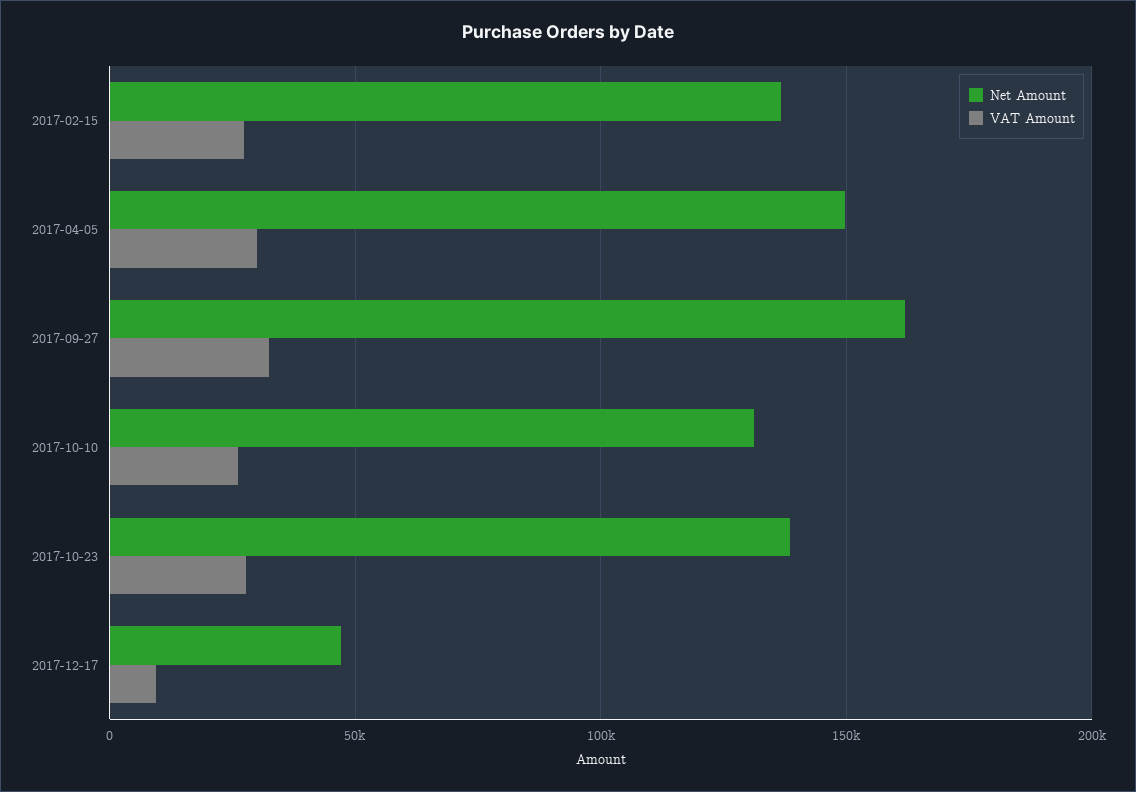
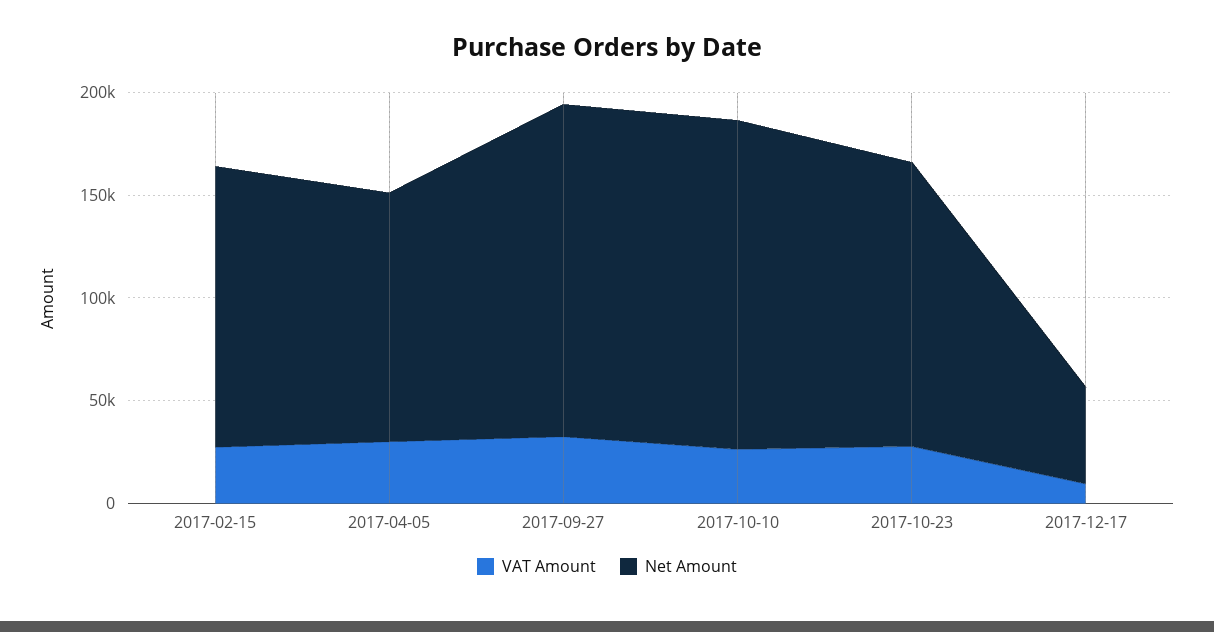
  {
    "Net Amount": {
      "2017-02-15": 135000,
-     "2017-04-05": 150000,
+     "2017-04-05": 120000,
      "2017-09-27": 160000,
-     "2017-10-10": 130000,
+     "2017-10-10": 160000,
      "2017-10-23": 140000,
      "2017-12-17": 45000
    },
    "VAT Amount": {
      "2017-02-15": 25000,
      "2017-04-05": 30000,
      "2017-09-27": 30000,
      "2017-10-10": 25000,
      "2017-10-23": 30000,
      "2017-12-17": 10000
    }
  }

